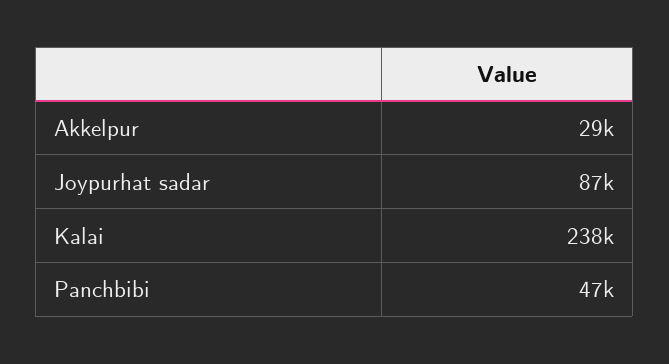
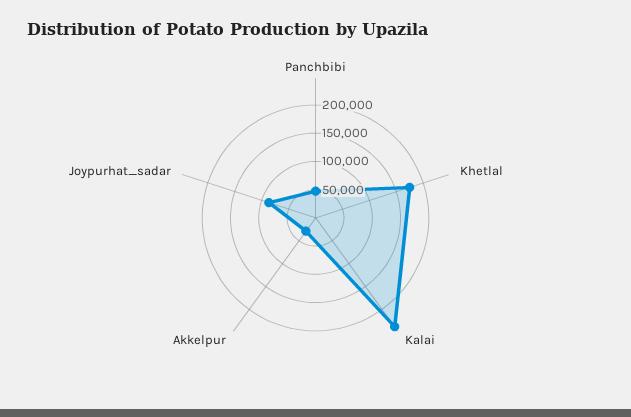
  {
    "Akkelpur": 29000,
    "Joypurhat sadar": 87000,
    "Kalai": 238000,
-   "Panchbibi": 47000
+   "Panchbibi": 47000,
+   "Khetlal": 175000
  }

